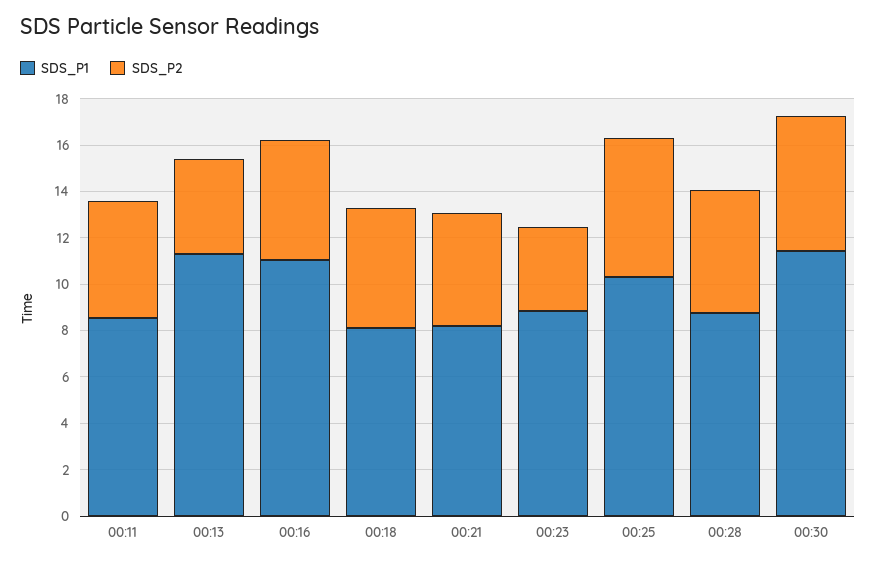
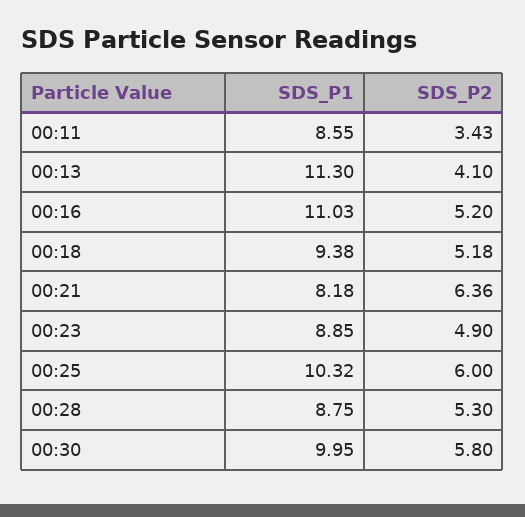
  {
    "SDS_P1": {
      "00:11": 8.55,
      "00:13": 11.3,
      "00:16": 11.03,
-     "00:18": 8,
+     "00:18": 9.38,
      "00:21": 8.18,
      "00:23": 8.85,
      "00:25": 10.32,
      "00:28": 8.75,
-     "00:30": 11.5
+     "00:30": 9.95
    },
    "SDS_P2": {
-     "00:11": 5,
+     "00:11": 3.43,
      "00:13": 4.1,
      "00:16": 5.2,
      "00:18": 5.18,
-     "00:21": 5,
+     "00:21": 6.36,
-     "00:23": 3.5,
+     "00:23": 4.9,
      "00:25": 6,
      "00:28": 5.3,
      "00:30": 5.8
    }
  }

